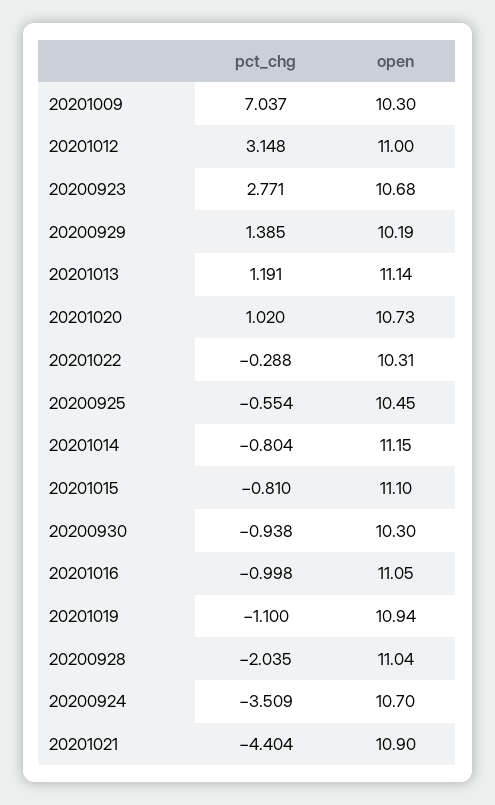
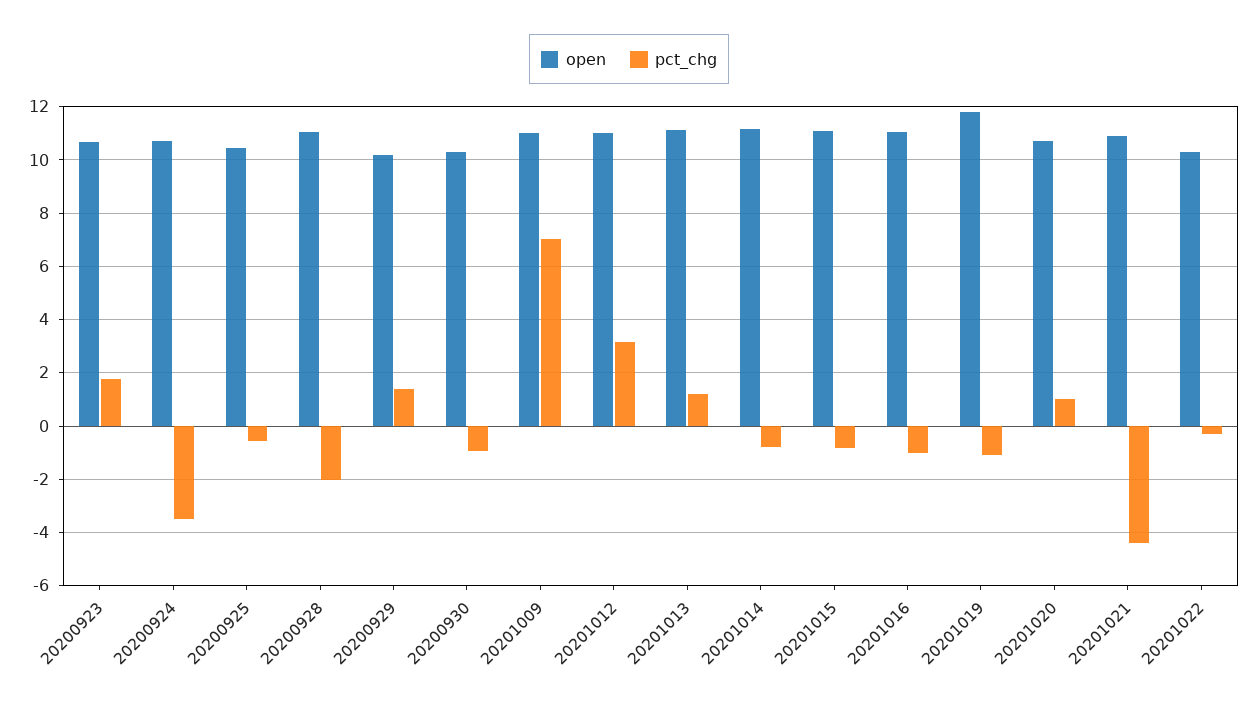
  {
    "pct_chg": {
      "20201009": 7.037,
      "20201012": 3.148,
-     "20200923": 2.771,
+     "20200923": 1.75,
      "20200929": 1.385,
      "20201013": 1.191,
      "20201020": 1.02,
      "20201022": -0.288,
      "20200925": -0.554,
      "20201014": -0.804,
      "20201015": -0.81,
      "20200930": -0.938,
      "20201016": -0.998,
      "20201019": -1.1,
      "20200928": -2.035,
      "20200924": -3.509,
      "20201021": -4.404
    },
    "open": {
-     "20201009": 10.3,
+     "20201009": 11,
      "20201012": 11,
      "20200923": 10.68,
      "20200929": 10.19,
      "20201013": 11.14,
      "20201020": 10.73,
      "20201022": 10.31,
      "20200925": 10.45,
      "20201014": 11.15,
      "20201015": 11.1,
      "20200930": 10.3,
      "20201016": 11.05,
-     "20201019": 10.94,
+     "20201019": 11.75,
      "20200928": 11.04,
      "20200924": 10.7,
      "20201021": 10.9
    }
  }

